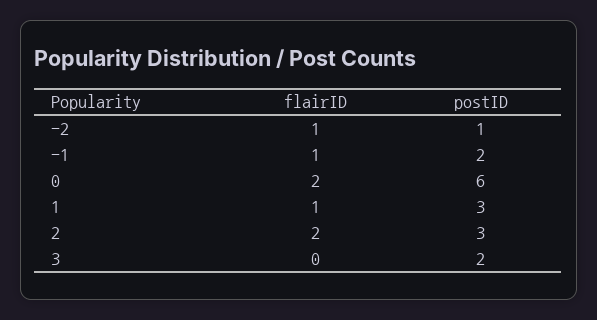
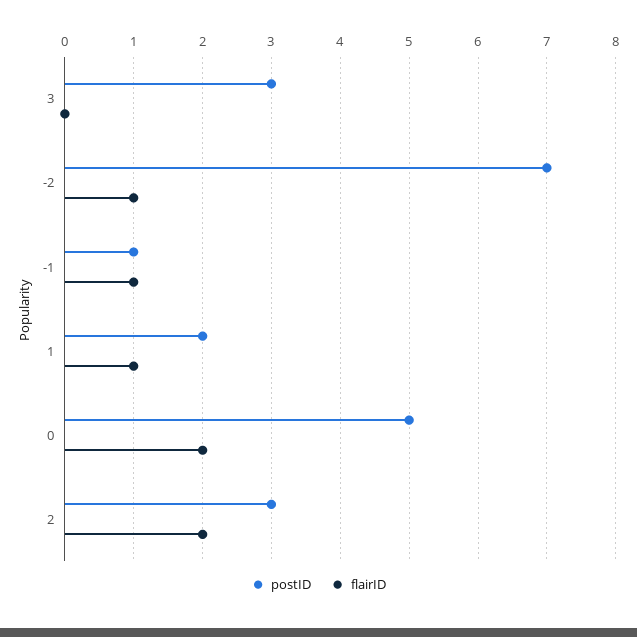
  {
    "flairID": {
      "-2": 1,
      "-1": 1,
      "0": 2,
      "1": 1,
      "2": 2,
      "3": 0
    },
    "postID": {
-     "-2": 1,
+     "-2": 7,
-     "-1": 2,
+     "-1": 1,
-     "0": 6,
+     "0": 5,
-     "1": 3,
+     "1": 2,
      "2": 3,
-     "3": 2
+     "3": 3
    }
  }

